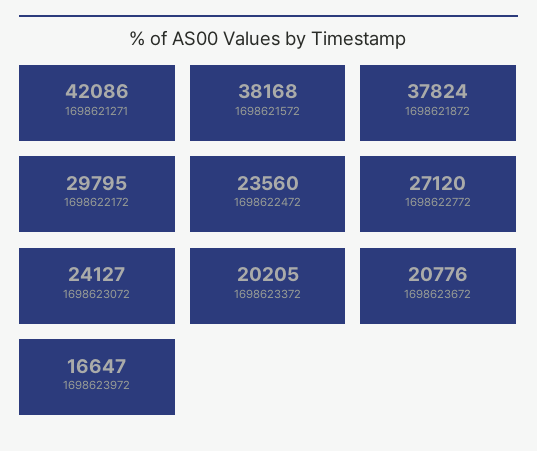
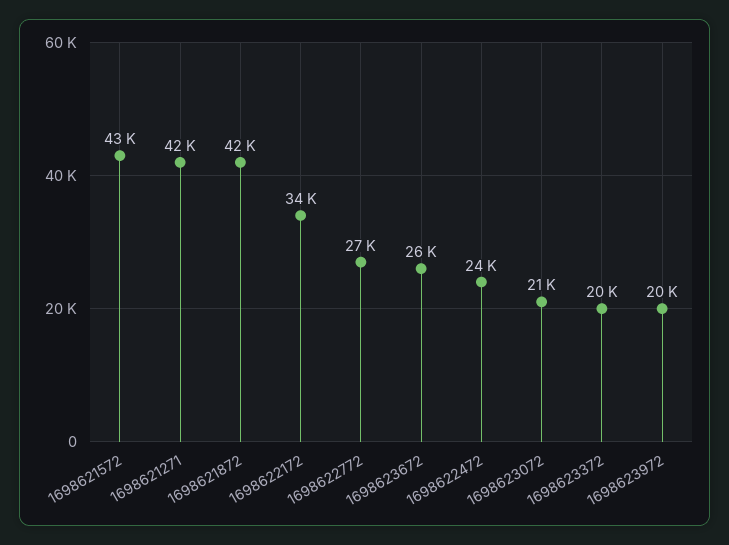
  {
    "1698621271": 42086,
-   "1698621572": 38168,
+   "1698621572": 43000,
-   "1698621872": 37824,
+   "1698621872": 42000,
-   "1698622172": 29795,
+   "1698622172": 34000,
    "1698622472": 23560,
    "1698622772": 27120,
-   "1698623072": 24127,
+   "1698623072": 21000,
    "1698623372": 20205,
-   "1698623672": 20776,
+   "1698623672": 26000,
-   "1698623972": 16647
+   "1698623972": 20000
  }

